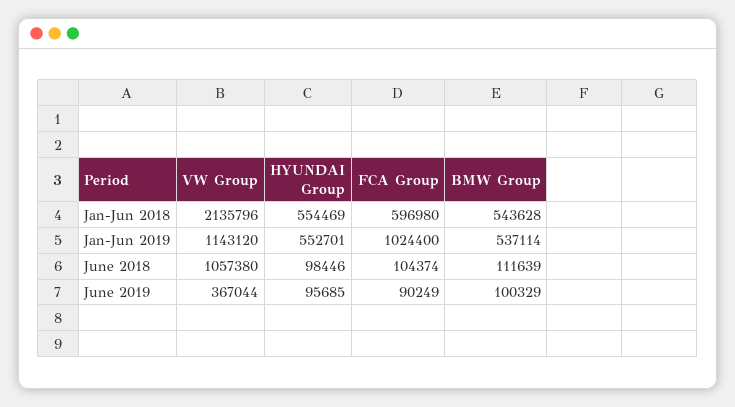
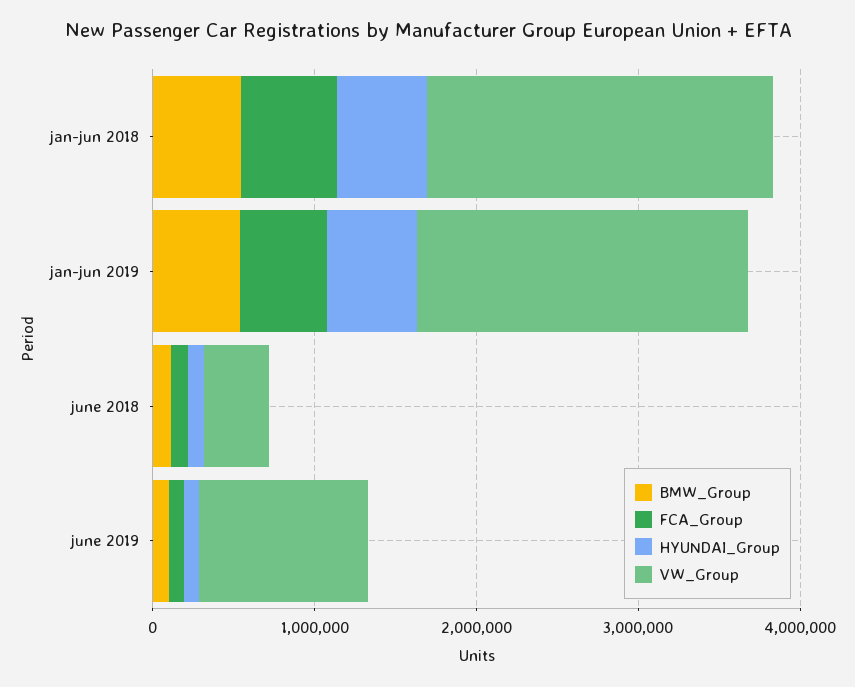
  {
    "VW Group": {
      "Jan-Jun 2018": 2135796,
-     "Jan-Jun 2019": 1143120,
+     "Jan-Jun 2019": 2000000,
-     "June 2018": 1057380,
+     "June 2018": 400000,
-     "June 2019": 367044
+     "June 2019": 1000000
    },
    "HYUNDAI Group": {
      "Jan-Jun 2018": 554469,
      "Jan-Jun 2019": 552701,
      "June 2018": 98446,
      "June 2019": 95685
    },
    "FCA Group": {
      "Jan-Jun 2018": 596980,
-     "Jan-Jun 2019": 1024400,
+     "Jan-Jun 2019": 600000,
      "June 2018": 104374,
      "June 2019": 90249
    },
    "BMW Group": {
      "Jan-Jun 2018": 543628,
      "Jan-Jun 2019": 537114,
      "June 2018": 111639,
      "June 2019": 100329
    }
  }

